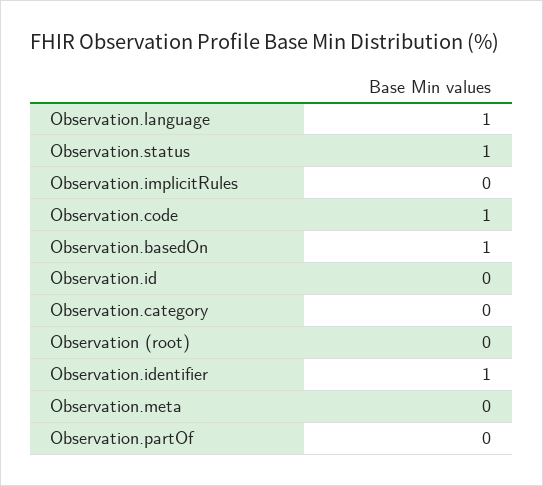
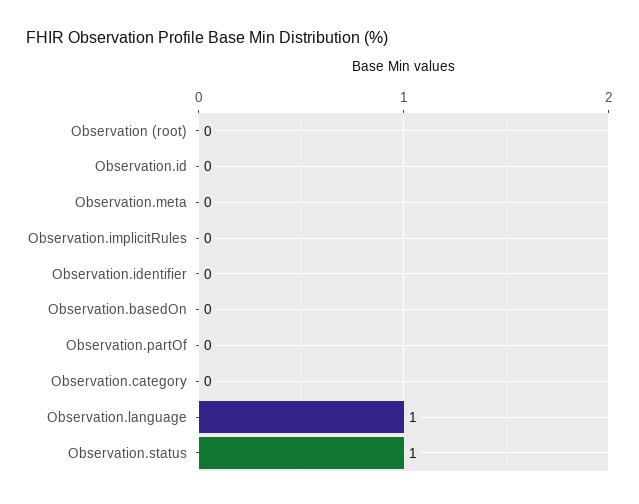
  {
    "Observation.language": 1,
    "Observation.status": 1,
    "Observation.implicitRules": 0,
-   "Observation.code": 1,
-   "Observation.basedOn": 1,
+   "Observation.basedOn": 0,
    "Observation.id": 0,
    "Observation.category": 0,
    "Observation (root)": 0,
-   "Observation.identifier": 1,
+   "Observation.identifier": 0,
    "Observation.meta": 0,
    "Observation.partOf": 0
  }

